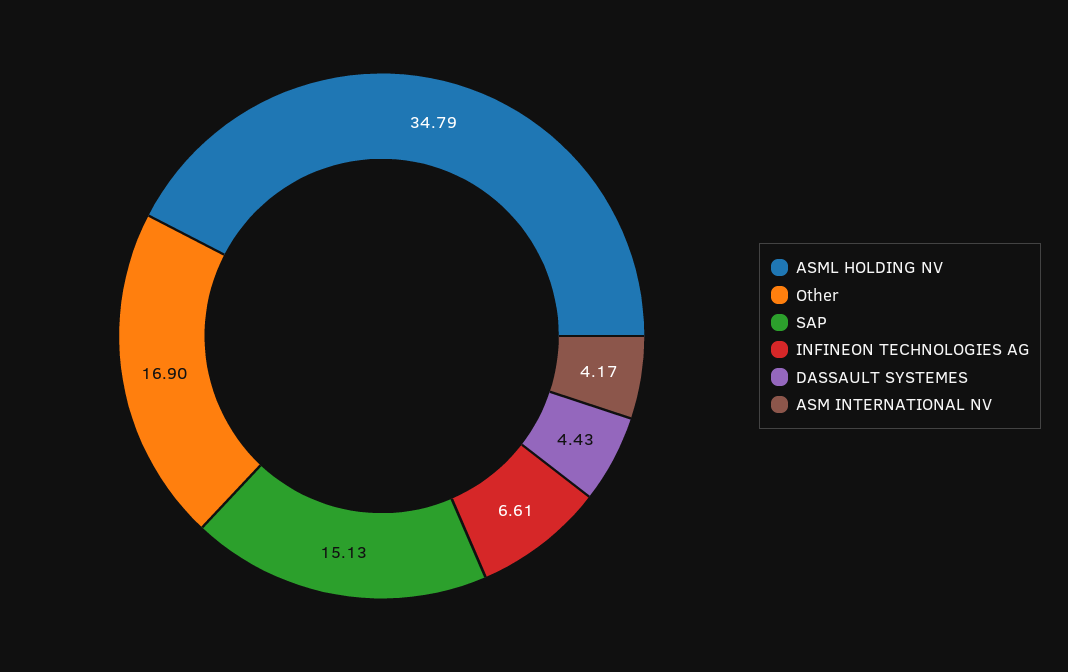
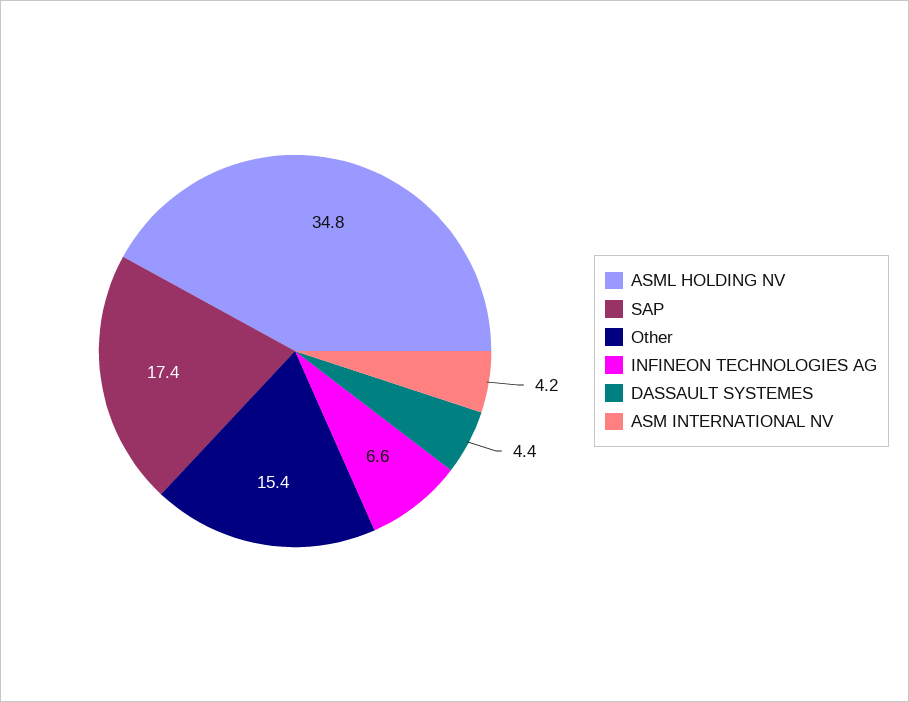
  {
    "ASML HOLDING NV": 34.79,
-   "Other": 16.9,
+   "Other": 15.4,
-   "SAP": 15.13,
+   "SAP": 17.4,
    "INFINEON TECHNOLOGIES AG": 6.61,
    "DASSAULT SYSTEMES": 4.43,
    "ASM INTERNATIONAL NV": 4.17
  }

